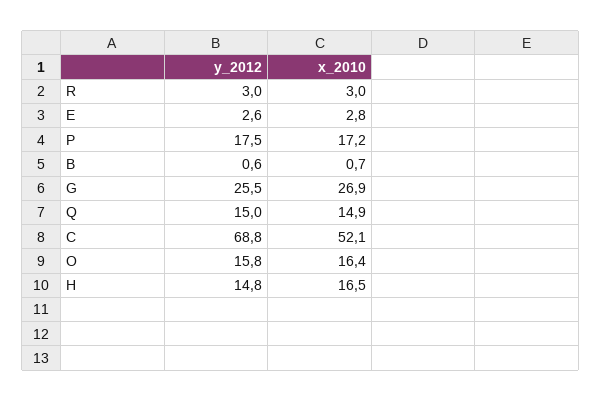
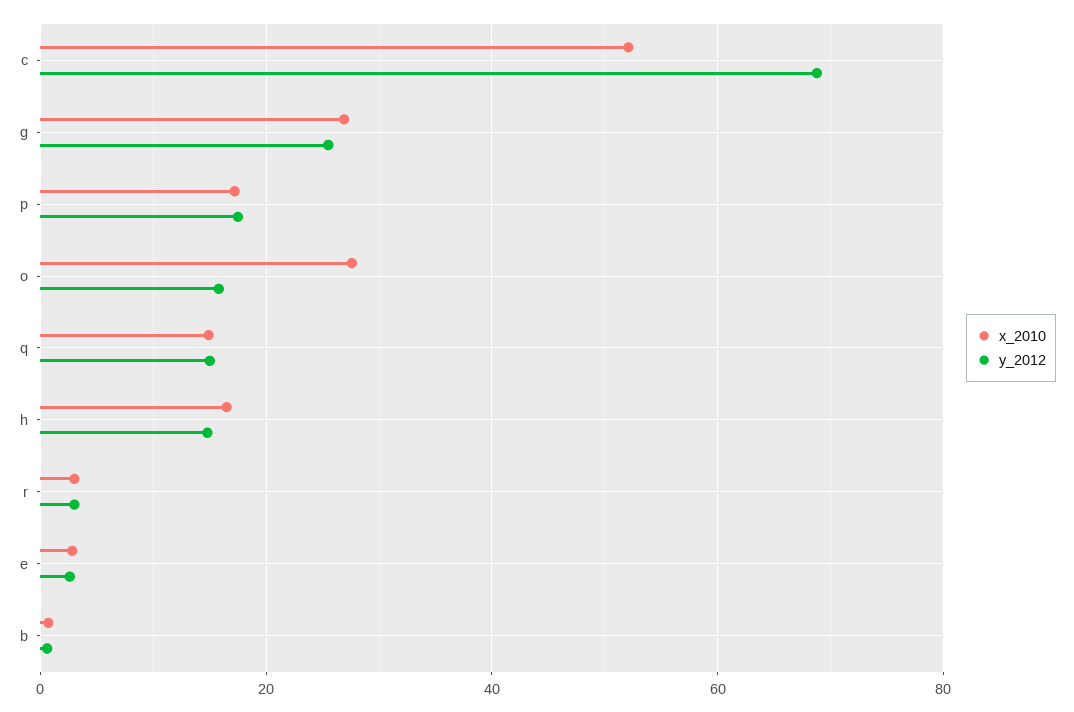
  {
    "y_2012": {
      "R": 3,
      "E": 2.6,
      "P": 17.5,
      "B": 0.6,
      "G": 25.5,
      "Q": 15,
      "C": 68.8,
      "O": 15.8,
      "H": 14.8
    },
    "x_2010": {
      "R": 3,
      "E": 2.8,
      "P": 17.2,
      "B": 0.7,
      "G": 26.9,
      "Q": 14.9,
      "C": 52.1,
-     "O": 16.4,
+     "O": 28,
      "H": 16.5
    }
  }

